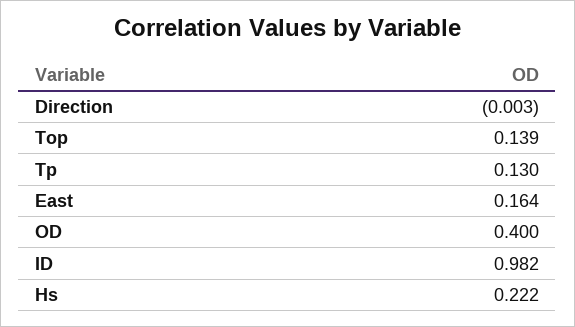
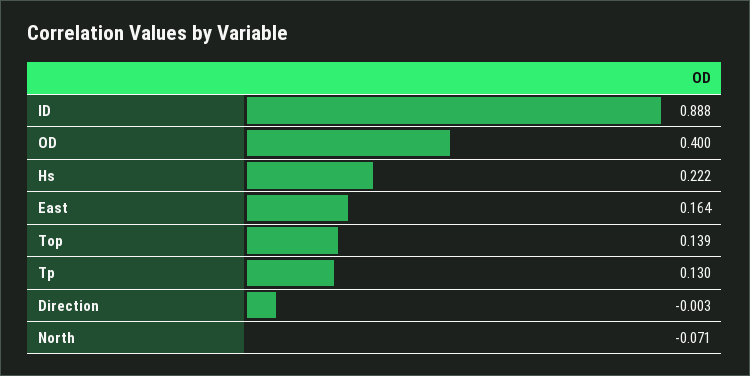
  {
    "Direction": -0.003,
    "Top": 0.139,
    "Tp": 0.13,
    "East": 0.164,
    "OD": 0.4,
-   "ID": 0.982,
+   "ID": 0.888,
-   "Hs": 0.222
+   "Hs": 0.222,
+   "North": -0.071
  }

